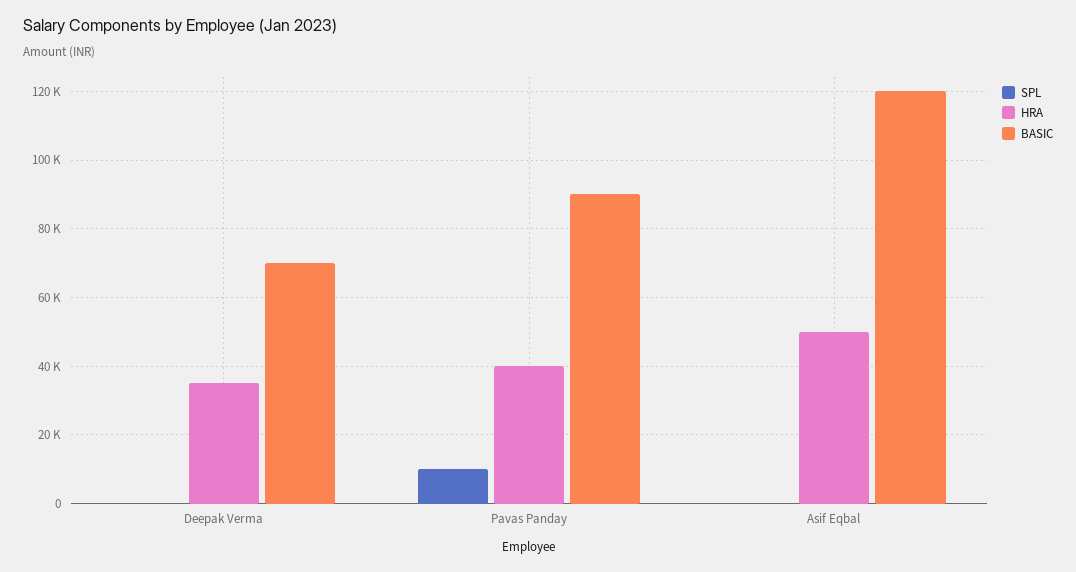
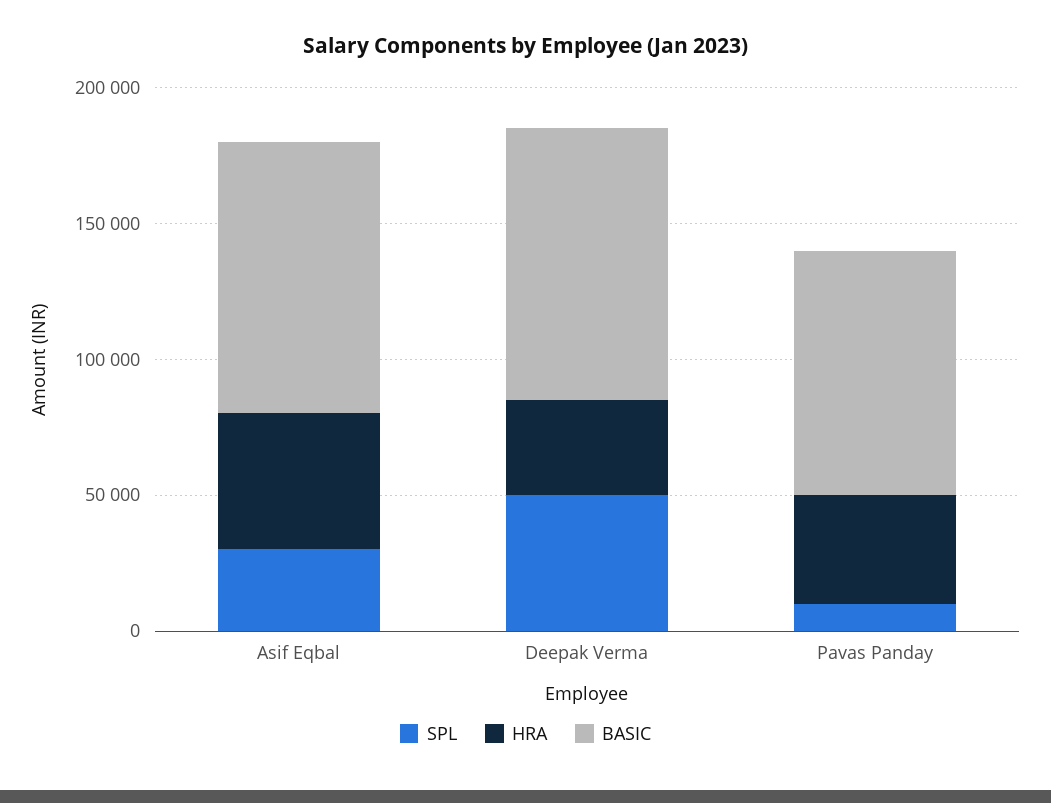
  {
    "SPL": {
-     "Deepak Verma": 0,
+     "Deepak Verma": 50000,
      "Pavas Panday": 10000,
-     "Asif Eqbal": 0
+     "Asif Eqbal": 30000
    },
    "HRA": {
      "Deepak Verma": 36000,
      "Pavas Panday": 40000,
      "Asif Eqbal": 50000
    },
    "BASIC": {
-     "Deepak Verma": 70000,
+     "Deepak Verma": 100000,
      "Pavas Panday": 90000,
-     "Asif Eqbal": 120000
+     "Asif Eqbal": 100000
    }
  }

